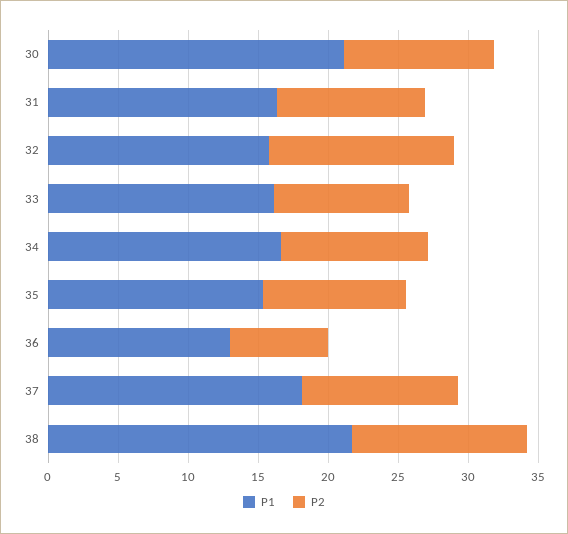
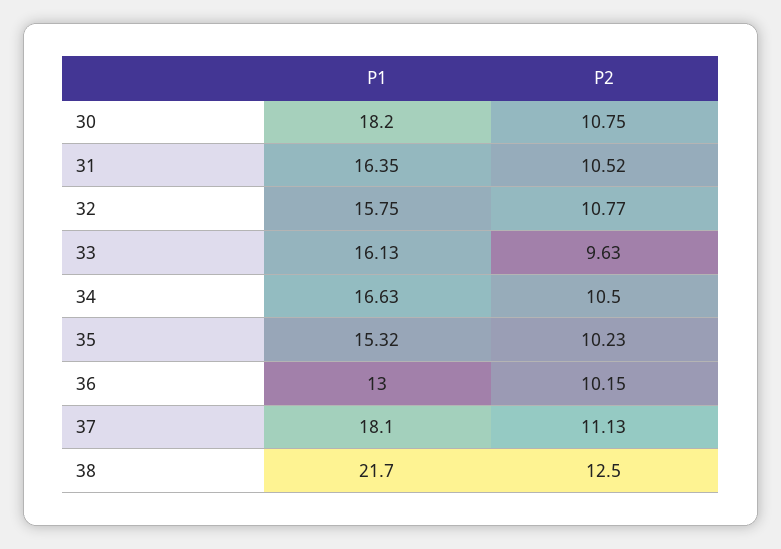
  {
    "P1": {
-     "30": 21,
+     "30": 18.2,
      "31": 16.35,
      "32": 15.75,
      "33": 16.13,
      "34": 16.63,
      "35": 15.32,
      "36": 13,
      "37": 18.1,
      "38": 21.7
    },
    "P2": {
      "30": 10.75,
      "31": 10.52,
-     "32": 13,
+     "32": 10.77,
      "33": 9.63,
      "34": 10.5,
      "35": 10.23,
-     "36": 7,
+     "36": 10.15,
      "37": 11.13,
      "38": 12.5
    }
  }

